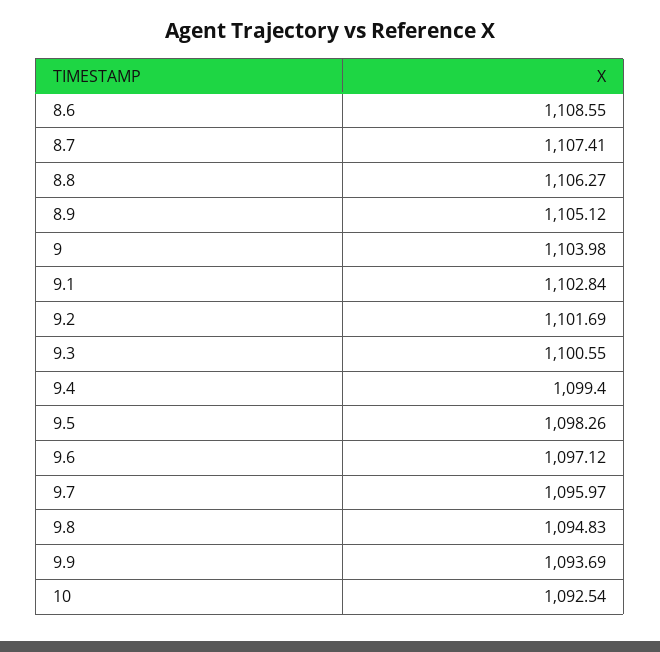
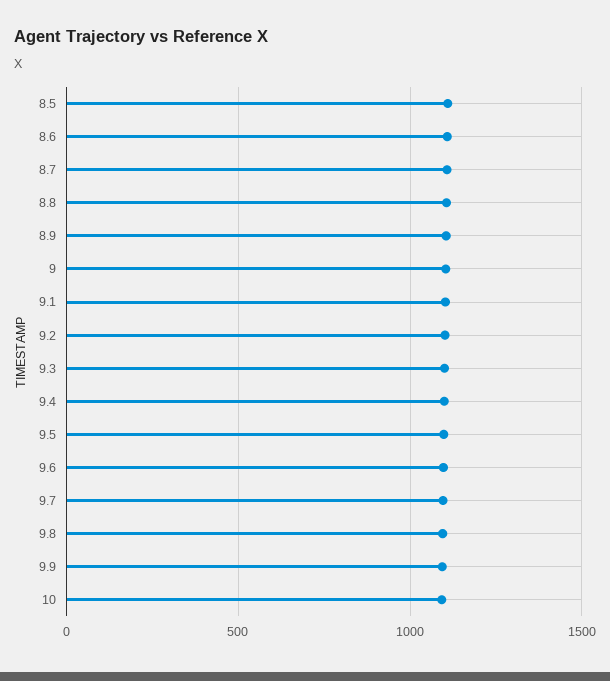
  {
    "8.6": 1108.55,
    "8.7": 1107.41,
    "8.8": 1106.27,
    "8.9": 1105.12,
    "9": 1103.98,
    "9.1": 1102.84,
    "9.2": 1101.69,
    "9.3": 1100.55,
    "9.4": 1099.4,
    "9.5": 1098.26,
    "9.6": 1097.12,
    "9.7": 1095.97,
    "9.8": 1094.83,
    "9.9": 1093.69,
-   "10": 1092.54
+   "10": 1092.54,
+   "8.5": 1100
  }

